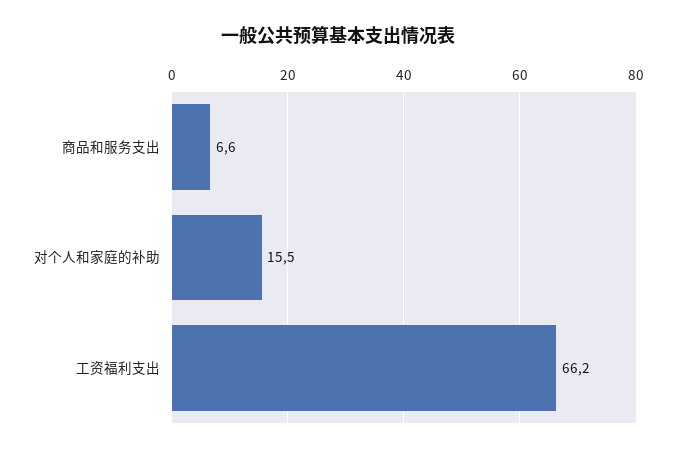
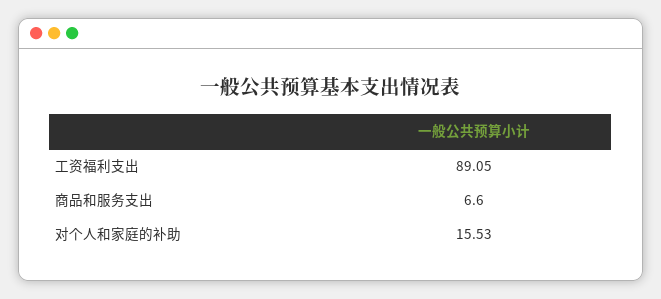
  {
    "商品和服务支出": 6.6,
    "对个人和家庭的补助": 15.53,
-   "工资福利支出": 66.2
+   "工资福利支出": 89.05
  }

